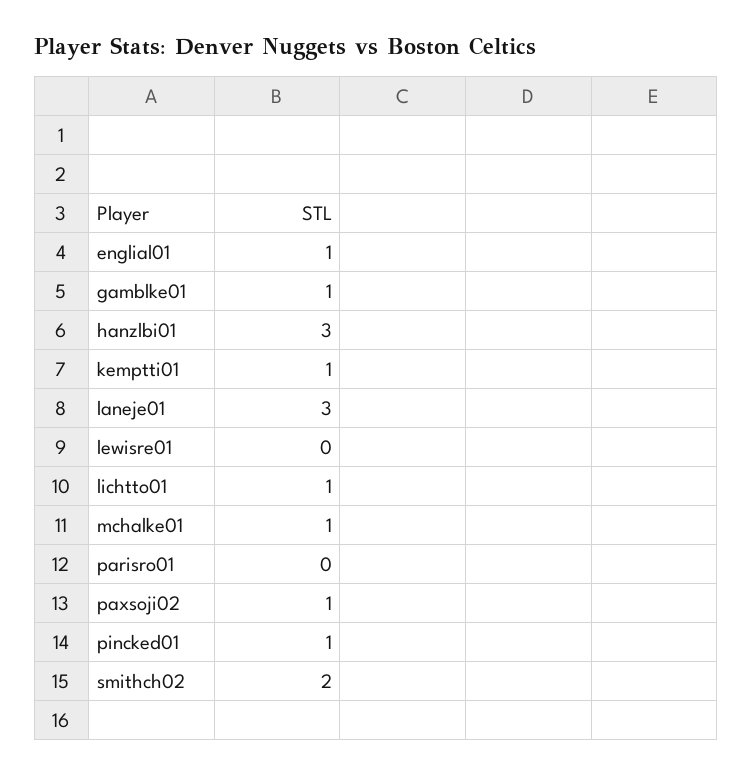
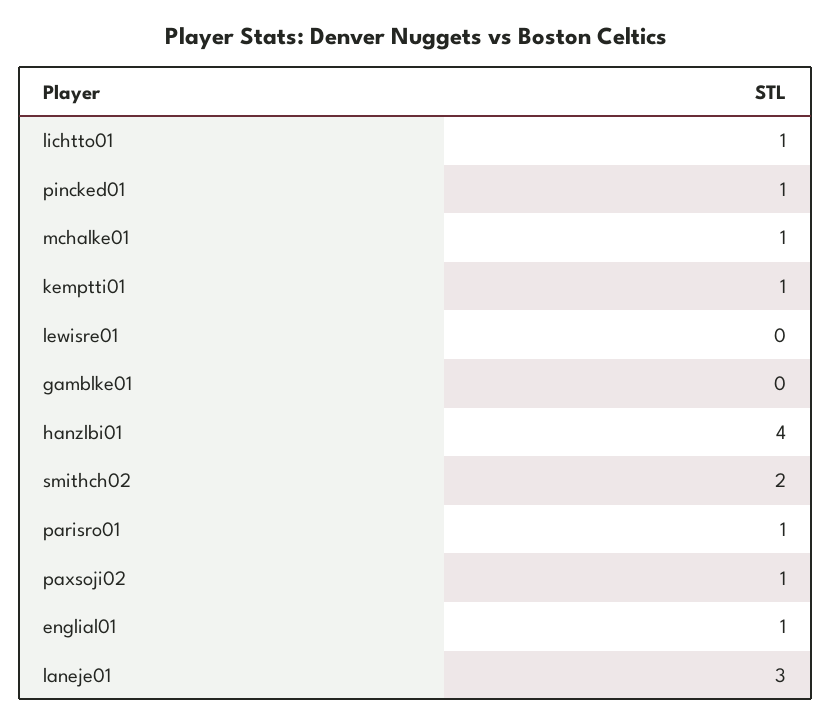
  {
    "englial01": 1,
-   "gamblke01": 1,
+   "gamblke01": 0,
-   "hanzlbi01": 3,
+   "hanzlbi01": 4,
    "kemptti01": 1,
    "laneje01": 3,
    "lewisre01": 0,
    "lichtto01": 1,
    "mchalke01": 1,
-   "parisro01": 0,
+   "parisro01": 1,
    "paxsoji02": 1,
    "pincked01": 1,
    "smithch02": 2
  }

